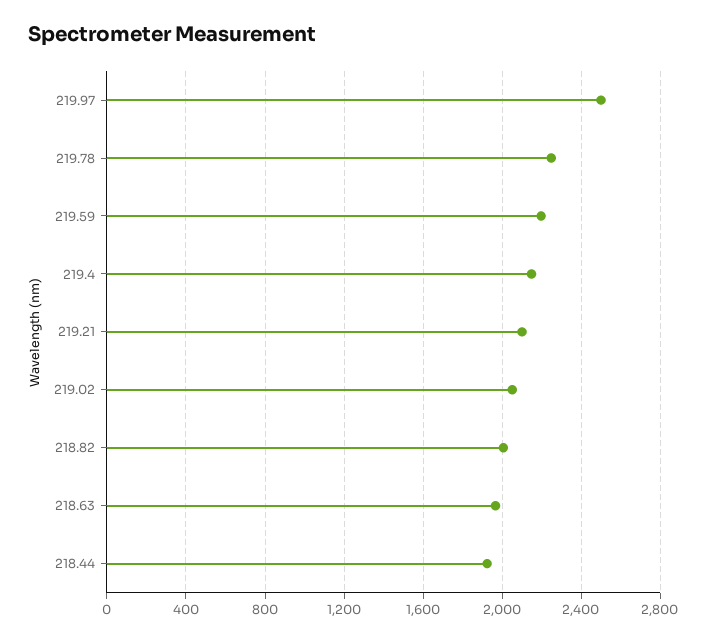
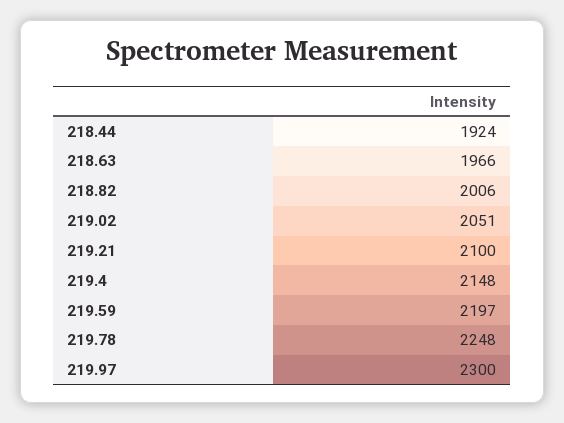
  {
-   "219.97": 2500,
+   "219.97": 2300,
    "219.78": 2248,
    "219.59": 2197,
    "219.4": 2148,
    "219.21": 2100,
    "219.02": 2051,
    "218.82": 2006,
    "218.63": 1966,
    "218.44": 1924
  }

